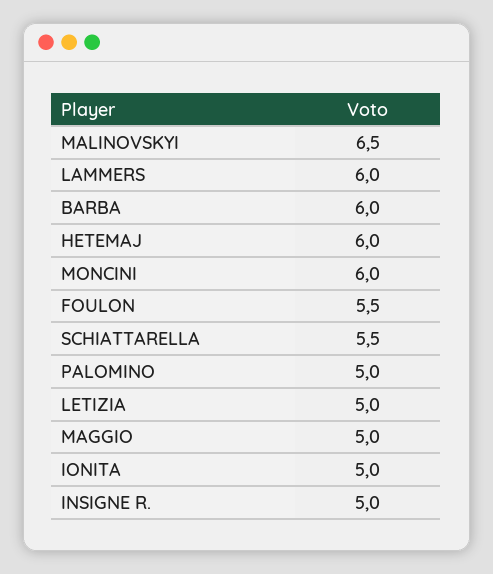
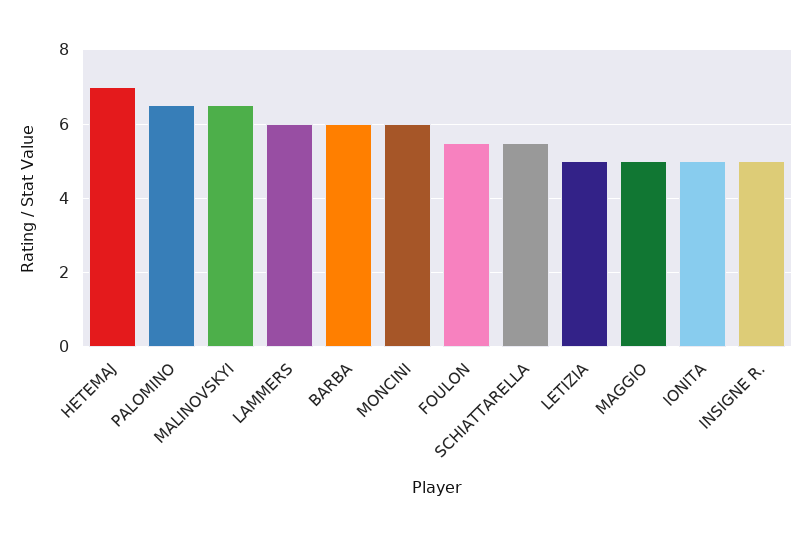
  {
    "MALINOVSKYI": 6.5,
    "LAMMERS": 6,
    "BARBA": 6,
-   "HETEMAJ": 6,
+   "HETEMAJ": 7,
    "MONCINI": 6,
    "FOULON": 5.5,
    "SCHIATTARELLA": 5.5,
-   "PALOMINO": 5,
+   "PALOMINO": 6.5,
    "LETIZIA": 5,
    "MAGGIO": 5,
    "IONITA": 5,
    "INSIGNE R.": 5
  }

